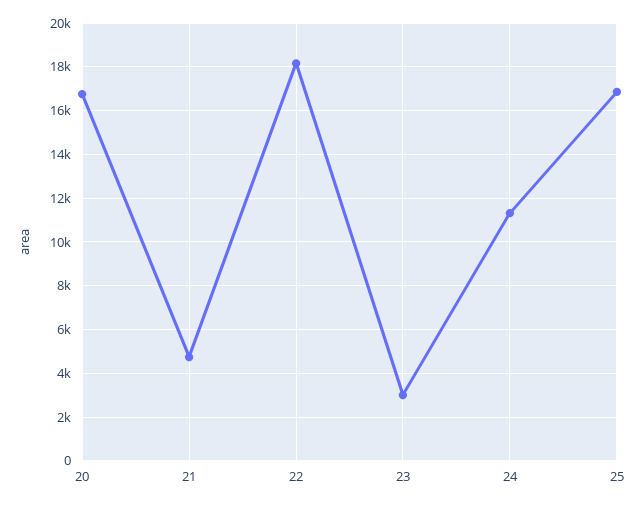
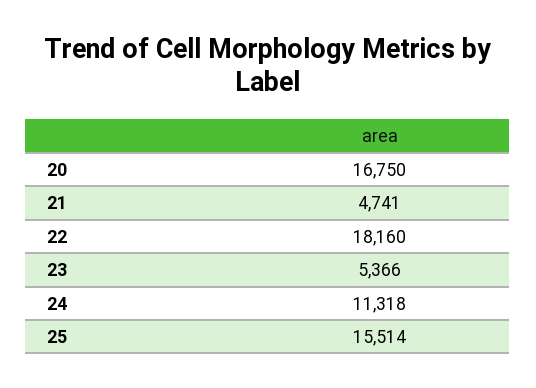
  {
    "20": 16750,
    "21": 4741,
    "22": 18160,
-   "23": 3000,
+   "23": 5366,
    "24": 11318,
-   "25": 17000
+   "25": 15514
  }

